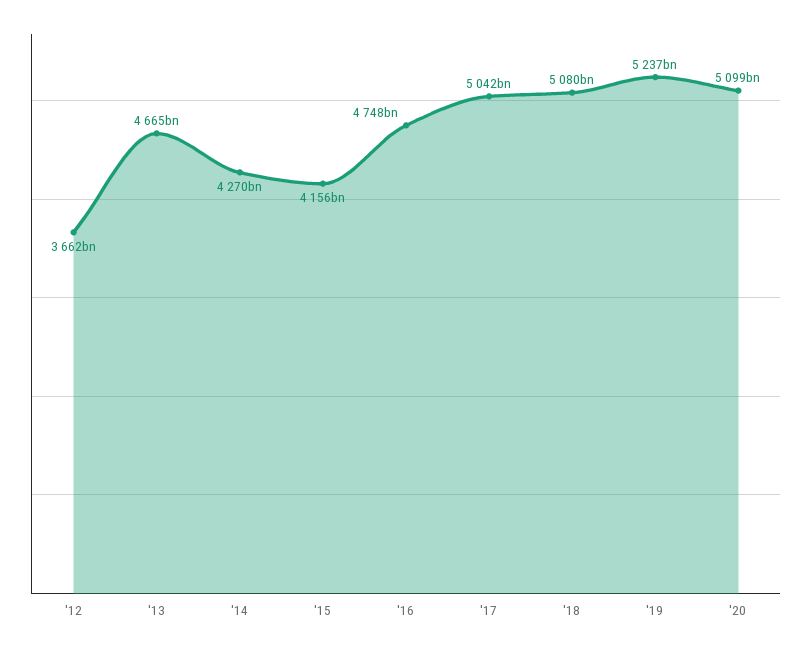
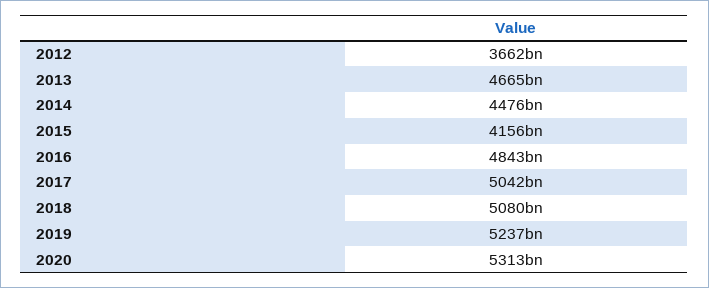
  {
    "'12": 3662000000000,
    "'13": 4665000000000,
-   "'14": 4270000000000,
+   "'14": 4476000000000,
    "'15": 4156000000000,
-   "'16": 4748000000000,
+   "'16": 4843000000000,
    "'17": 5042000000000,
    "'18": 5080000000000,
    "'19": 5237000000000,
-   "'20": 5099000000000
+   "'20": 5313000000000
  }

